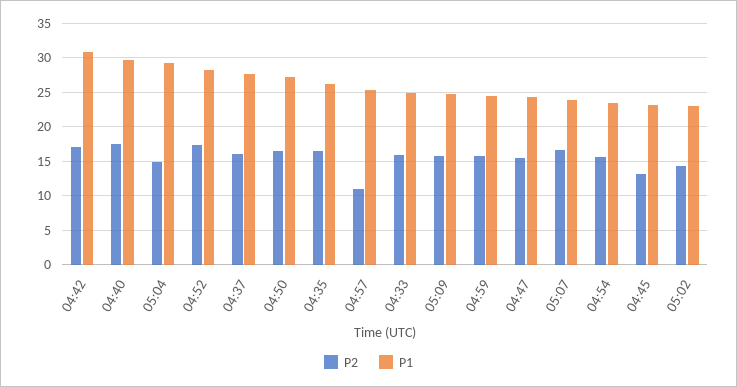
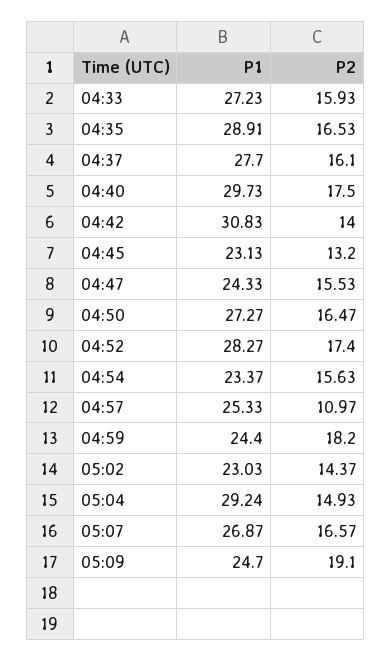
  {
    "P2": {
-     "04:42": 17,
+     "04:42": 14,
      "04:40": 17.5,
      "05:04": 14.93,
      "04:52": 17.4,
      "04:37": 16.1,
      "04:50": 16.47,
      "04:35": 16.53,
      "04:57": 10.97,
      "04:33": 15.93,
-     "05:09": 16,
+     "05:09": 19.1,
-     "04:59": 16,
+     "04:59": 18.2,
      "04:47": 15.53,
      "05:07": 16.57,
      "04:54": 15.63,
      "04:45": 13.2,
      "05:02": 14.37
    },
    "P1": {
      "04:42": 30.83,
      "04:40": 29.73,
      "05:04": 29.24,
      "04:52": 28.27,
      "04:37": 27.7,
      "04:50": 27.27,
-     "04:35": 26,
+     "04:35": 28.91,
      "04:57": 25.33,
-     "04:33": 25,
+     "04:33": 27.23,
      "05:09": 24.7,
      "04:59": 24.4,
      "04:47": 24.33,
-     "05:07": 24,
+     "05:07": 26.87,
      "04:54": 23.37,
      "04:45": 23.13,
      "05:02": 23.03
    }
  }

